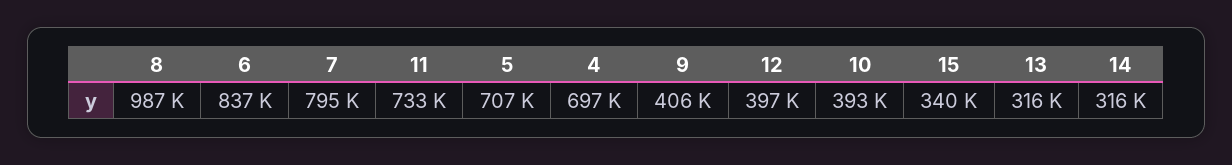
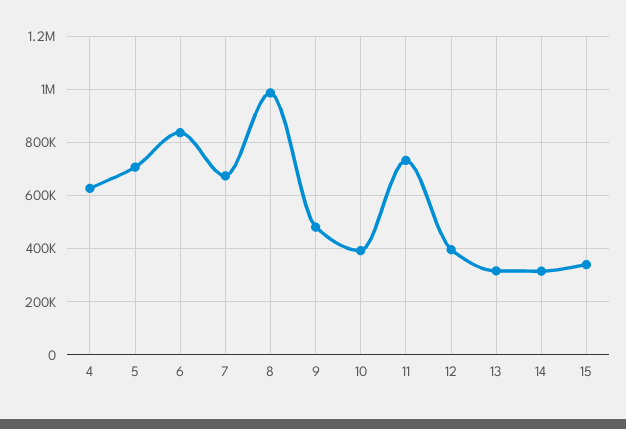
  {
    "8": 987000,
    "6": 837000,
-   "7": 795000,
+   "7": 675000,
    "11": 733000,
    "5": 707000,
-   "4": 697000,
+   "4": 625000,
-   "9": 406000,
+   "9": 475000,
    "12": 397000,
    "10": 393000,
    "15": 340000,
    "13": 316000,
    "14": 316000
  }

